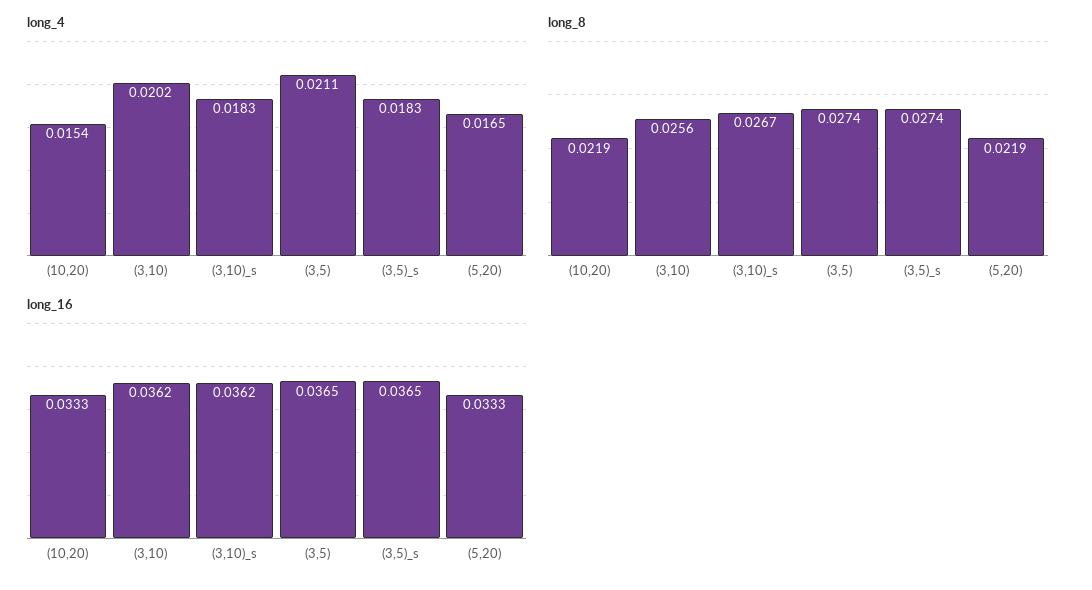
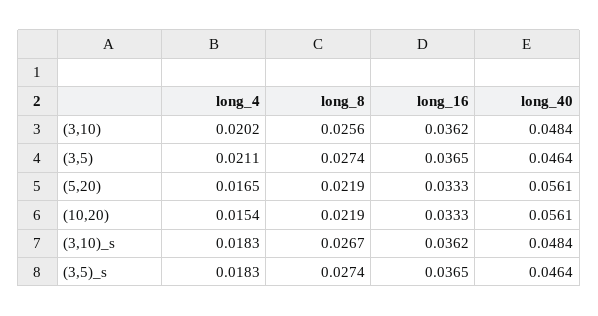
  {
    "long_4": {
      "(10,20)": 0.0154,
      "(3,10)": 0.0202,
      "(3,10)_s": 0.0183,
      "(3,5)": 0.0211,
      "(3,5)_s": 0.0183,
      "(5,20)": 0.0165
    },
    "long_8": {
      "(10,20)": 0.0219,
      "(3,10)": 0.0256,
      "(3,10)_s": 0.0267,
      "(3,5)": 0.0274,
      "(3,5)_s": 0.0274,
      "(5,20)": 0.0219
    },
    "long_16": {
      "(10,20)": 0.0333,
      "(3,10)": 0.0362,
      "(3,10)_s": 0.0362,
      "(3,5)": 0.0365,
      "(3,5)_s": 0.0365,
      "(5,20)": 0.0333
-   }
+   },
+   "long_40": {
+     "(3,10)": 0.0484,
+     "(3,5)": 0.0464,
+     "(5,20)": 0.0561,
+     "(10,20)": 0.0561,
+     "(3,10)_s": 0.0484,
+     "(3,5)_s": 0.0464
+   }
  }

